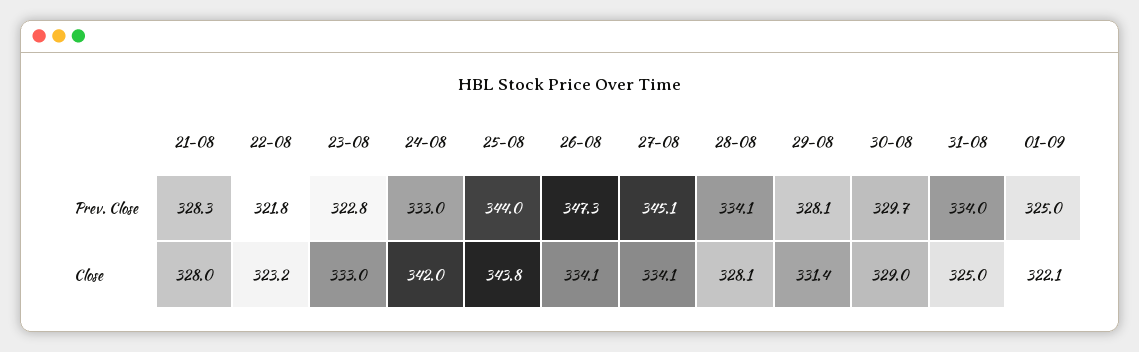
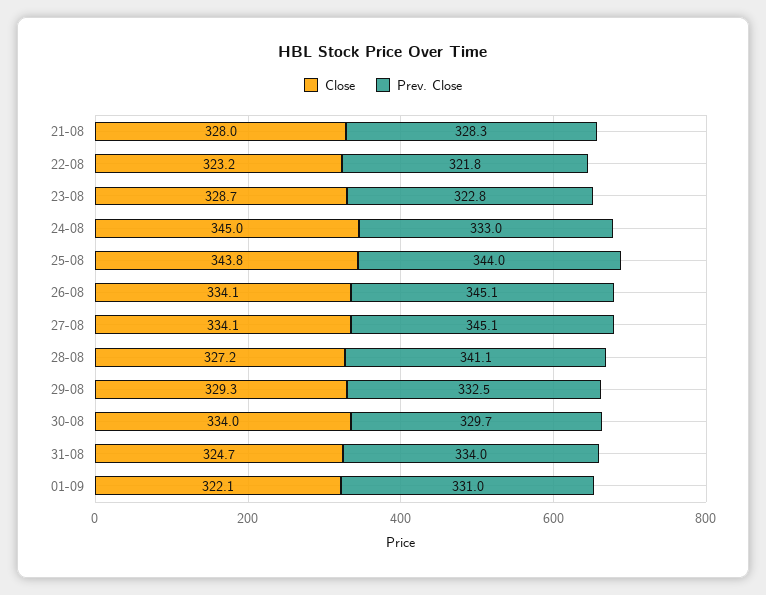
  {
    "Prev. Close": {
      "21-08": 328.3,
      "22-08": 321.8,
      "23-08": 322.8,
      "24-08": 333,
      "25-08": 344,
-     "26-08": 347.3,
+     "26-08": 345.1,
      "27-08": 345.1,
-     "28-08": 334.1,
+     "28-08": 341.1,
-     "29-08": 328.1,
+     "29-08": 332.5,
      "30-08": 329.7,
      "31-08": 334,
-     "01-09": 325
+     "01-09": 331
    },
    "Close": {
      "21-08": 328,
      "22-08": 323.2,
-     "23-08": 333,
+     "23-08": 328.7,
-     "24-08": 342,
+     "24-08": 345,
      "25-08": 343.8,
      "26-08": 334.1,
      "27-08": 334.1,
-     "28-08": 328.1,
+     "28-08": 327.2,
-     "29-08": 331.4,
+     "29-08": 329.3,
-     "30-08": 329,
+     "30-08": 334,
-     "31-08": 325,
+     "31-08": 324.7,
      "01-09": 322.1
    }
  }

